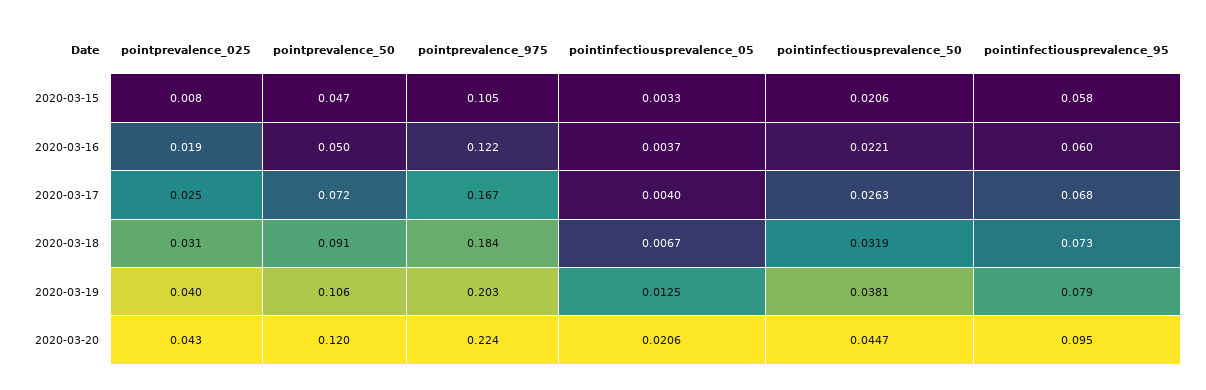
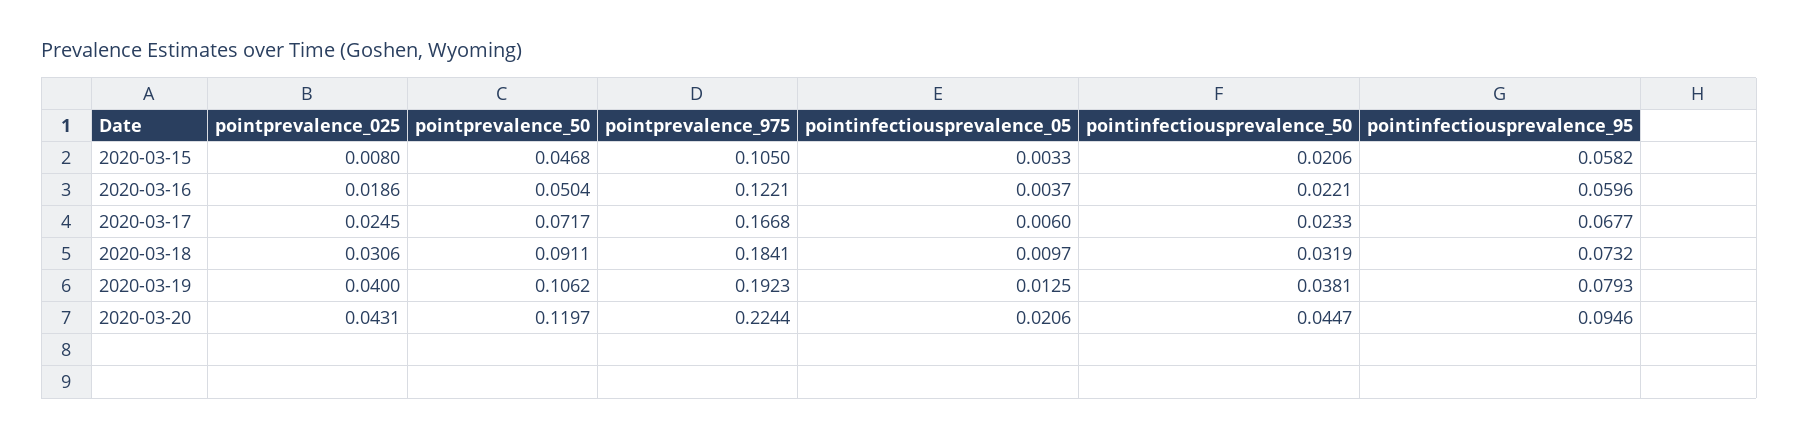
  {
    "pointprevalence_025": {
      "2020-03-15": 0.008,
      "2020-03-16": 0.0186,
      "2020-03-17": 0.0245,
      "2020-03-18": 0.0306,
      "2020-03-19": 0.04,
      "2020-03-20": 0.0431
    },
    "pointprevalence_50": {
      "2020-03-15": 0.0468,
      "2020-03-16": 0.0504,
      "2020-03-17": 0.0717,
      "2020-03-18": 0.0911,
      "2020-03-19": 0.1062,
      "2020-03-20": 0.1197
    },
    "pointprevalence_975": {
      "2020-03-15": 0.105,
      "2020-03-16": 0.1221,
      "2020-03-17": 0.1668,
      "2020-03-18": 0.1841,
-     "2020-03-19": 0.203,
+     "2020-03-19": 0.1923,
      "2020-03-20": 0.2244
    },
    "pointinfectiousprevalence_05": {
      "2020-03-15": 0.0033,
      "2020-03-16": 0.0037,
-     "2020-03-17": 0.004,
+     "2020-03-17": 0.006,
-     "2020-03-18": 0.0067,
+     "2020-03-18": 0.0097,
      "2020-03-19": 0.0125,
      "2020-03-20": 0.0206
    },
    "pointinfectiousprevalence_50": {
      "2020-03-15": 0.0206,
      "2020-03-16": 0.0221,
-     "2020-03-17": 0.0263,
+     "2020-03-17": 0.0233,
      "2020-03-18": 0.0319,
      "2020-03-19": 0.0381,
      "2020-03-20": 0.0447
    },
    "pointinfectiousprevalence_95": {
      "2020-03-15": 0.0582,
      "2020-03-16": 0.0596,
      "2020-03-17": 0.0677,
      "2020-03-18": 0.0732,
      "2020-03-19": 0.0793,
      "2020-03-20": 0.0946
    }
  }

